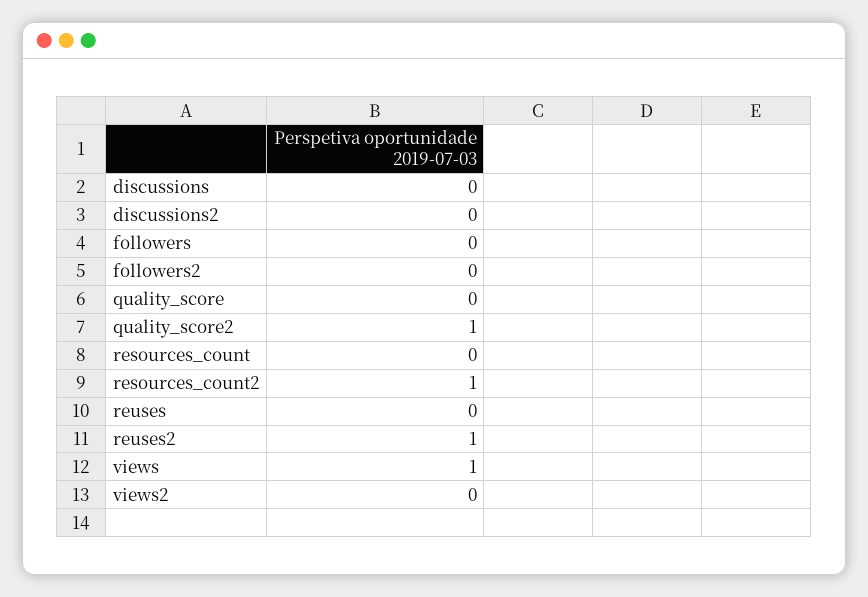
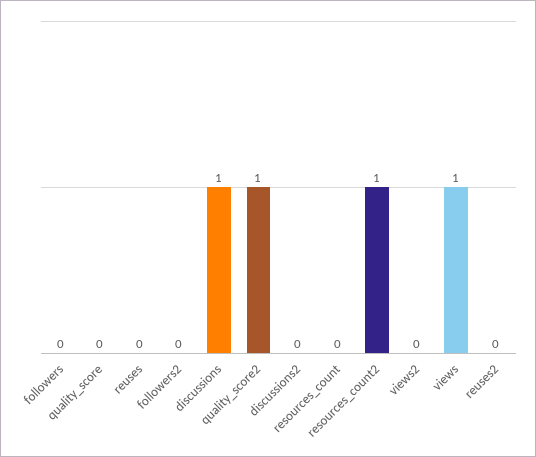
  {
-   "discussions": 0,
+   "discussions": 1,
    "discussions2": 0,
    "followers": 0,
    "followers2": 0,
    "quality_score": 0,
    "quality_score2": 1,
    "resources_count": 0,
    "resources_count2": 1,
    "reuses": 0,
-   "reuses2": 1,
+   "reuses2": 0,
    "views": 1,
    "views2": 0
  }

